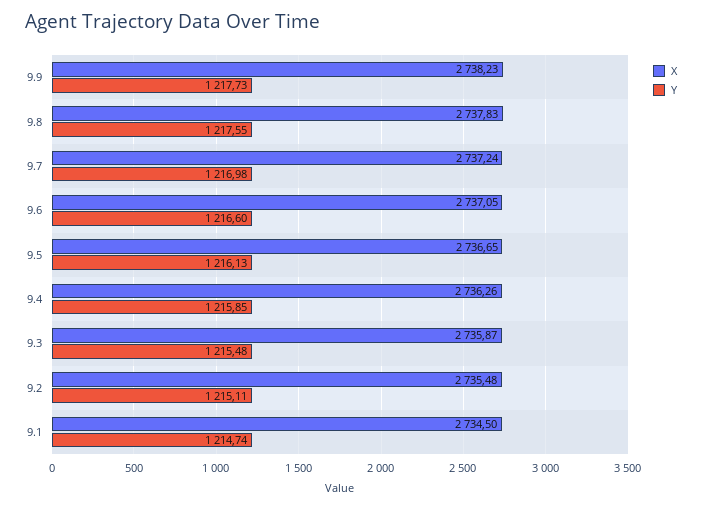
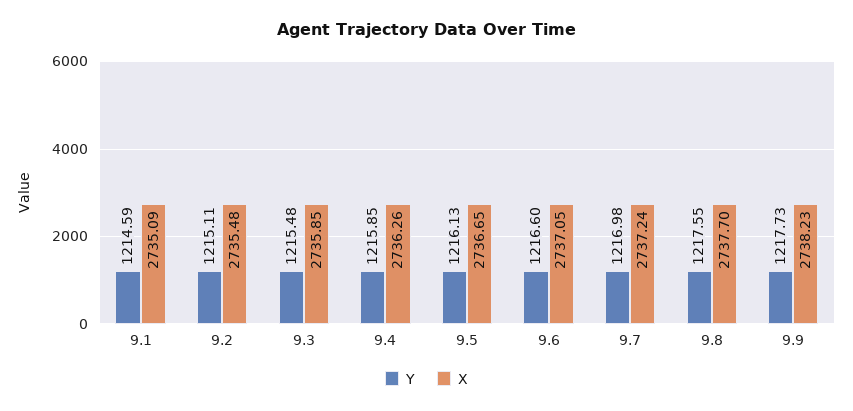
  {
    "X": {
      "9.9": 2738.23,
-     "9.8": 2737.83,
+     "9.8": 2737.7,
      "9.7": 2737.24,
      "9.6": 2737.05,
      "9.5": 2736.65,
      "9.4": 2736.26,
-     "9.3": 2735.87,
+     "9.3": 2735.85,
      "9.2": 2735.48,
-     "9.1": 2734.5
+     "9.1": 2735.09
    },
    "Y": {
      "9.9": 1217.73,
      "9.8": 1217.55,
      "9.7": 1216.98,
      "9.6": 1216.6,
      "9.5": 1216.13,
      "9.4": 1215.85,
      "9.3": 1215.48,
      "9.2": 1215.11,
-     "9.1": 1214.74
+     "9.1": 1214.59
    }
  }

